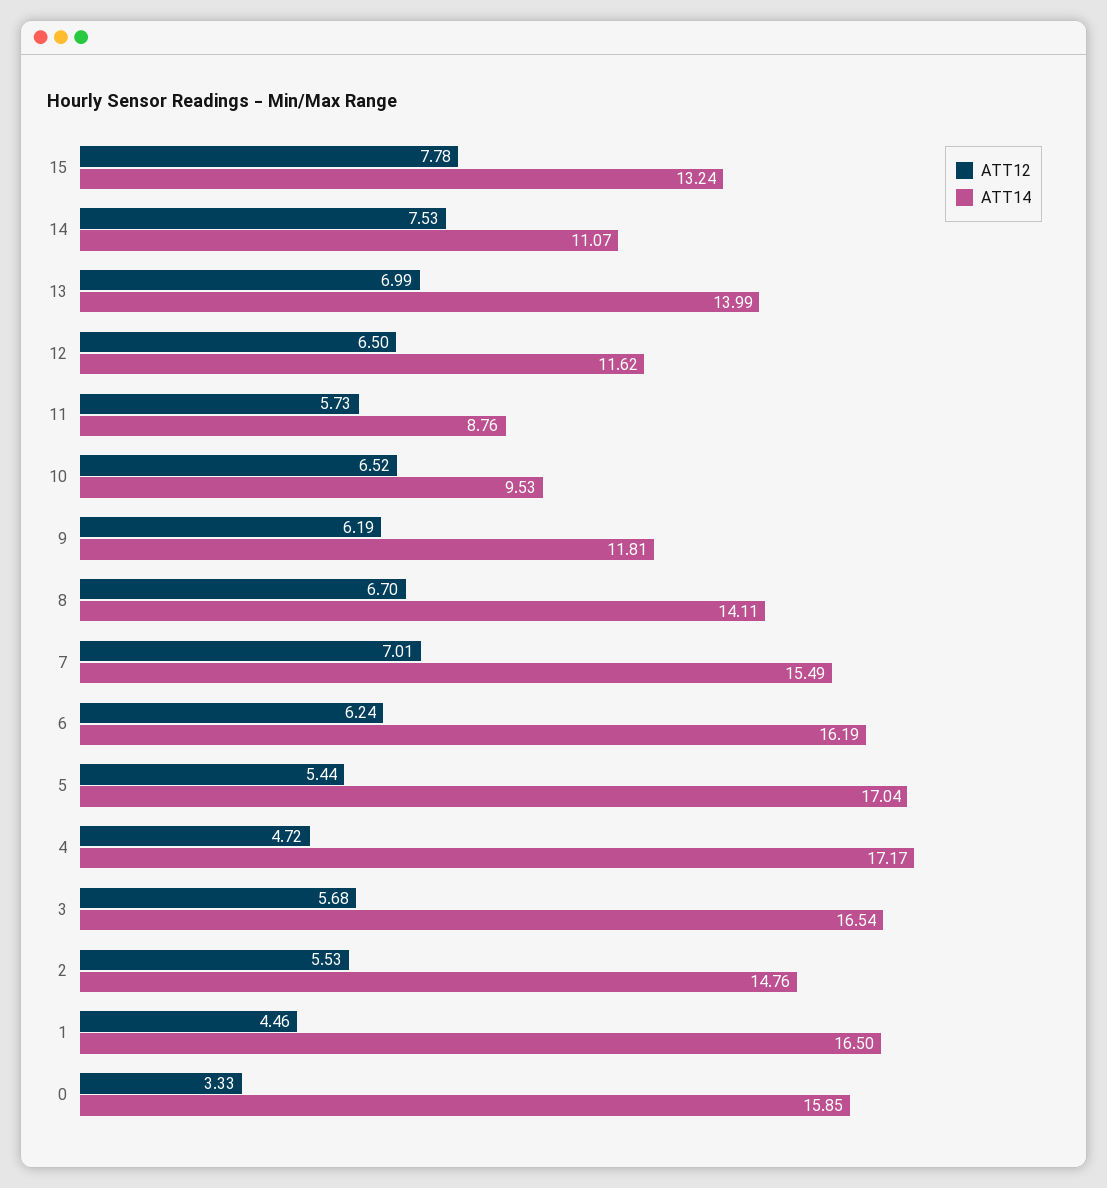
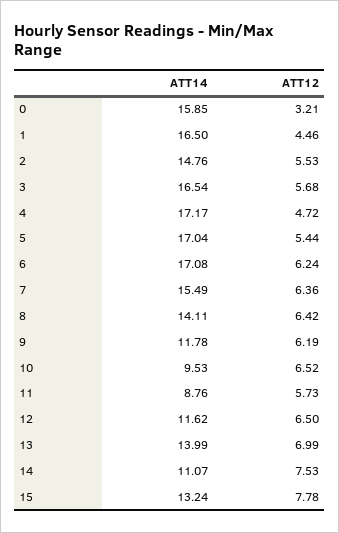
  {
    "ATT12": {
      "15": 7.78,
      "14": 7.53,
      "13": 6.99,
      "12": 6.5,
      "11": 5.73,
      "10": 6.52,
      "9": 6.19,
-     "8": 6.7,
+     "8": 6.42,
-     "7": 7.01,
+     "7": 6.36,
      "6": 6.24,
      "5": 5.44,
      "4": 4.72,
      "3": 5.68,
      "2": 5.53,
      "1": 4.46,
-     "0": 3.33
+     "0": 3.21
    },
    "ATT14": {
      "15": 13.24,
      "14": 11.07,
      "13": 13.99,
      "12": 11.62,
      "11": 8.76,
      "10": 9.53,
-     "9": 11.81,
+     "9": 11.78,
      "8": 14.11,
      "7": 15.49,
-     "6": 16.19,
+     "6": 17.08,
      "5": 17.04,
      "4": 17.17,
      "3": 16.54,
      "2": 14.76,
      "1": 16.5,
      "0": 15.85
    }
  }

